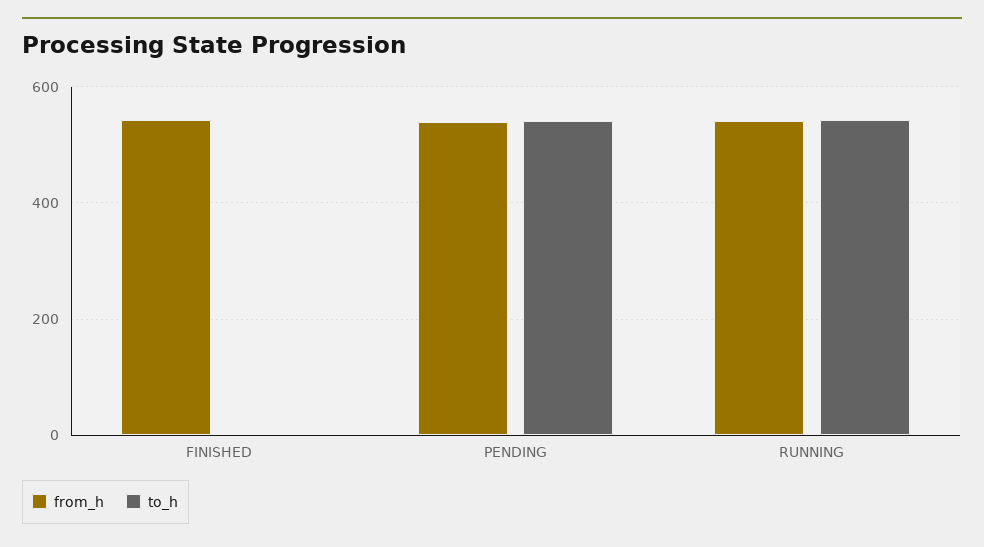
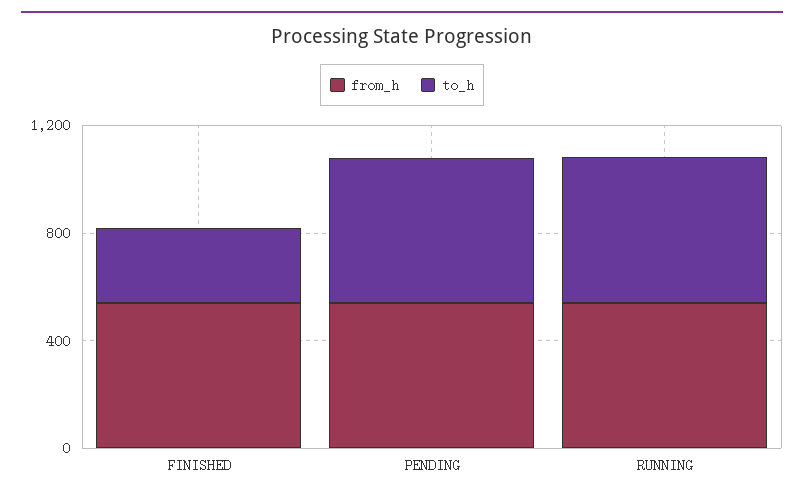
  {
    "from_h": {
      "FINISHED": 540,
      "PENDING": 540,
      "RUNNING": 540
    },
    "to_h": {
-     "FINISHED": 0,
+     "FINISHED": 300,
      "PENDING": 540,
      "RUNNING": 540
    }
  }

